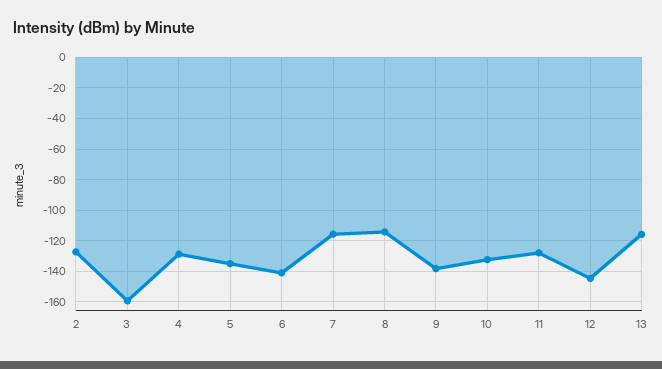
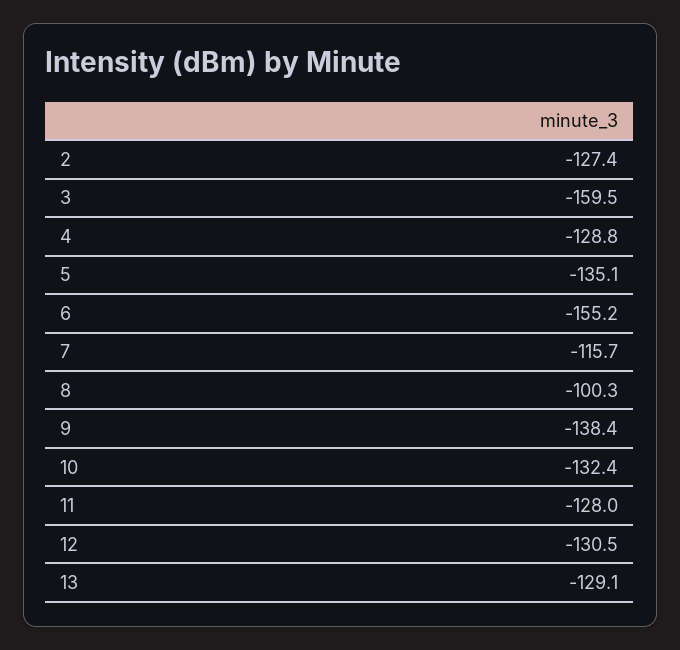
  {
    "2": -127.4,
    "3": -159.5,
    "4": -128.8,
    "5": -135.1,
-   "6": -140,
+   "6": -155.2,
    "7": -115.7,
-   "8": -115,
+   "8": -100.3,
    "9": -138.4,
    "10": -132.4,
    "11": -128,
-   "12": -145,
+   "12": -130.5,
-   "13": -115
+   "13": -129.1
  }

